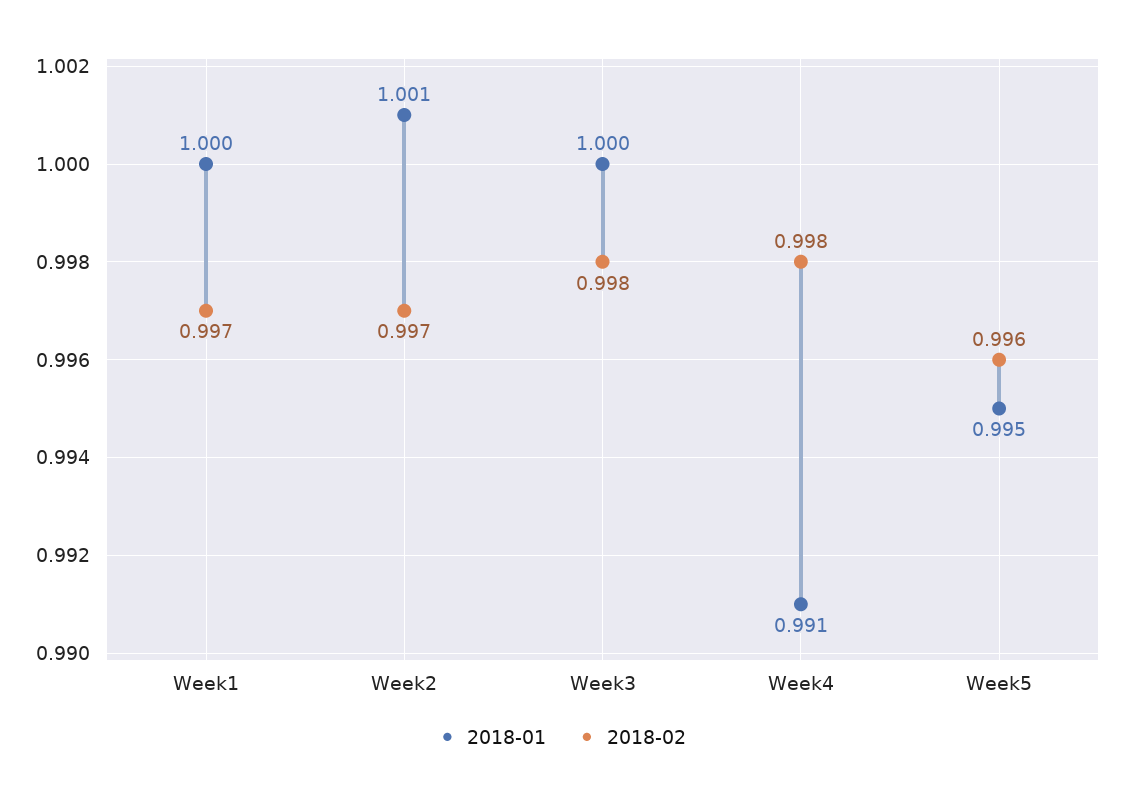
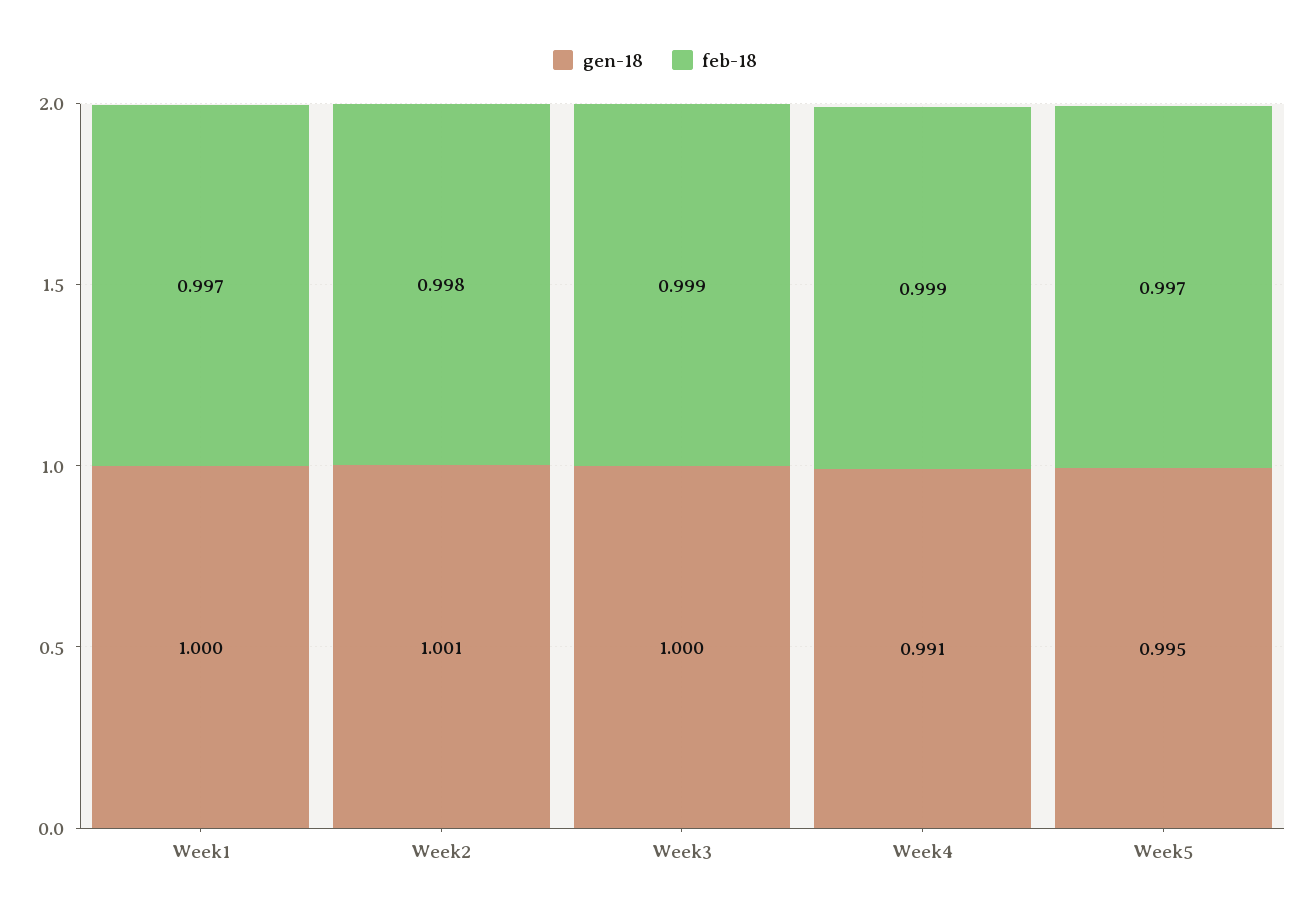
  {
    "2018-01": {
      "Week1": 1,
      "Week2": 1.001,
      "Week3": 1,
      "Week4": 0.991,
      "Week5": 0.995
    },
    "2018-02": {
      "Week1": 0.997,
-     "Week2": 0.997,
+     "Week2": 0.998,
-     "Week3": 0.998,
+     "Week3": 0.999,
-     "Week4": 0.998,
+     "Week4": 0.999,
-     "Week5": 0.996
+     "Week5": 0.997
    }
  }

